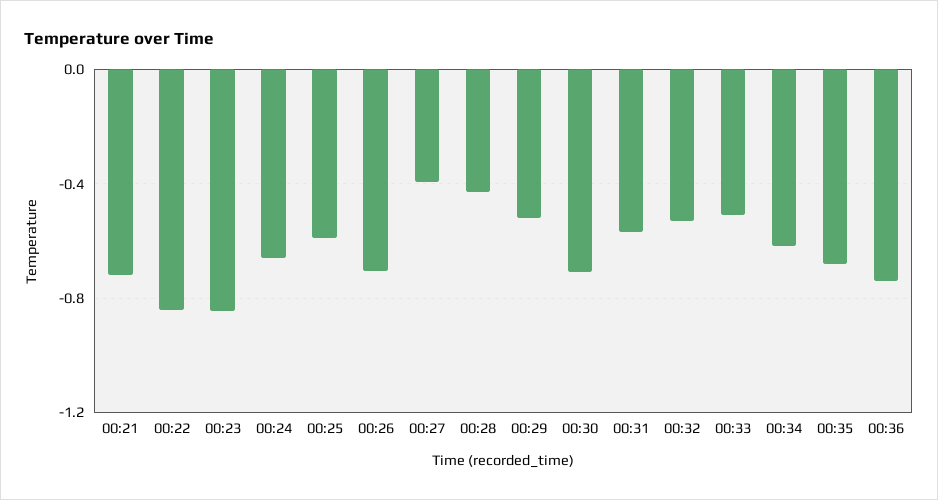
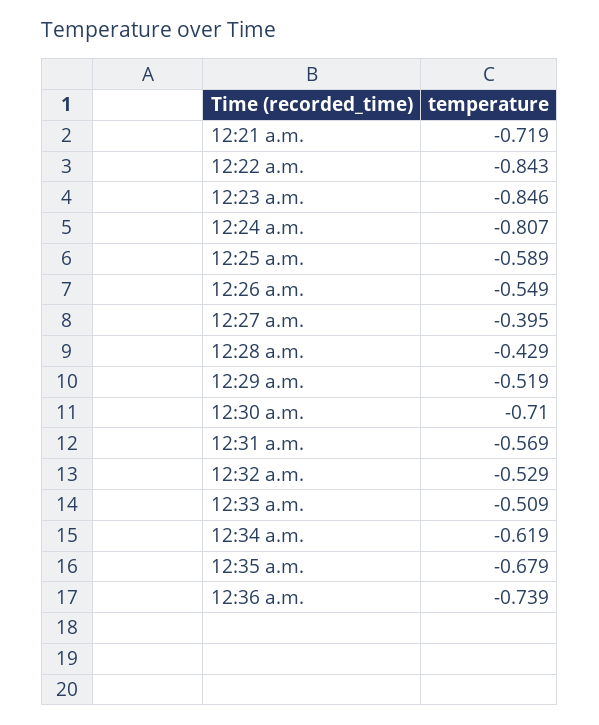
  {
    "00:21": -0.719,
    "00:22": -0.843,
    "00:23": -0.846,
-   "00:24": -0.65,
+   "00:24": -0.807,
    "00:25": -0.589,
-   "00:26": -0.7,
+   "00:26": -0.549,
    "00:27": -0.395,
    "00:28": -0.429,
    "00:29": -0.519,
    "00:30": -0.71,
    "00:31": -0.569,
    "00:32": -0.529,
    "00:33": -0.509,
    "00:34": -0.619,
    "00:35": -0.679,
    "00:36": -0.739
  }

